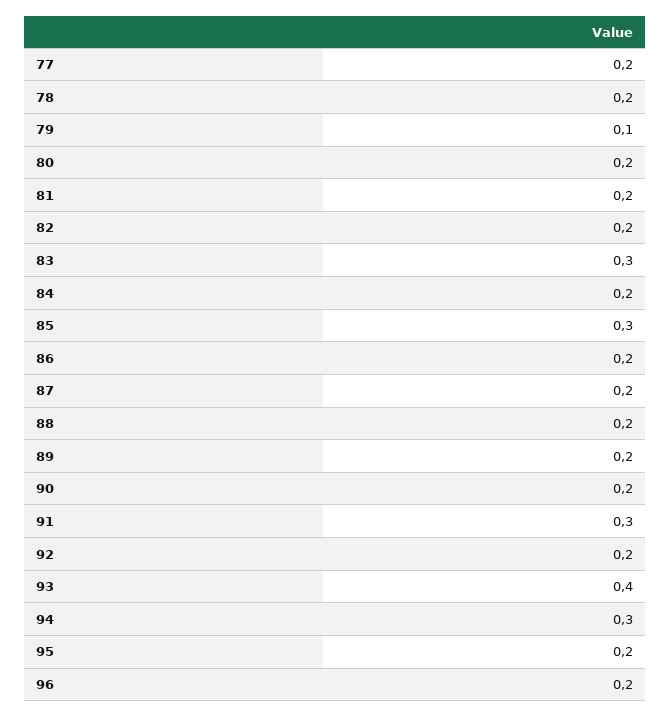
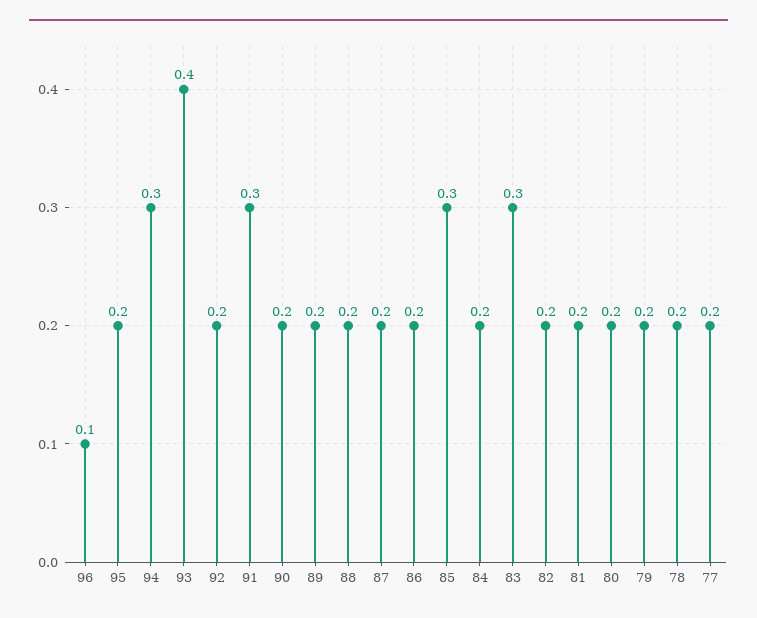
  {
    "77": 0.2,
    "78": 0.2,
-   "79": 0.1,
+   "79": 0.2,
    "80": 0.2,
    "81": 0.2,
    "82": 0.2,
    "83": 0.3,
    "84": 0.2,
    "85": 0.3,
    "86": 0.2,
    "87": 0.2,
    "88": 0.2,
    "89": 0.2,
    "90": 0.2,
    "91": 0.3,
    "92": 0.2,
    "93": 0.4,
    "94": 0.3,
    "95": 0.2,
-   "96": 0.2
+   "96": 0.1
  }

